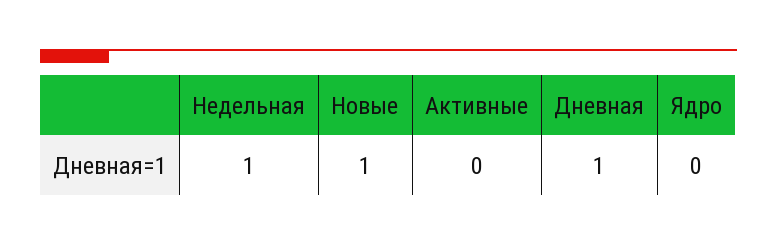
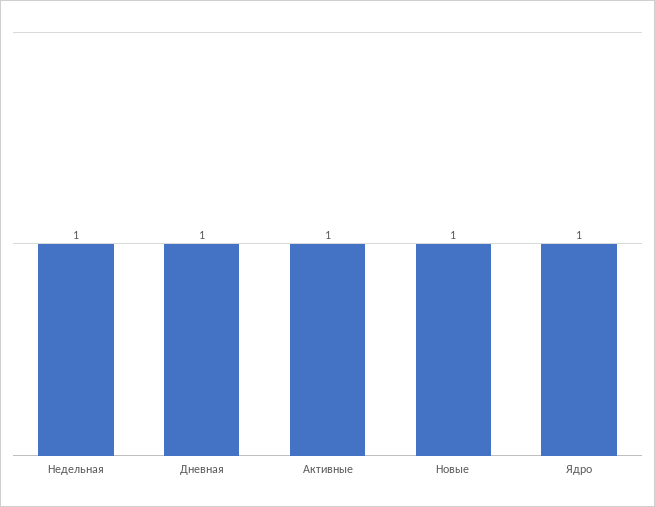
  {
    "Недельная": 1,
    "Новые": 1,
-   "Активные": 0,
+   "Активные": 1,
    "Дневная": 1,
-   "Ядро": 0
+   "Ядро": 1
  }

